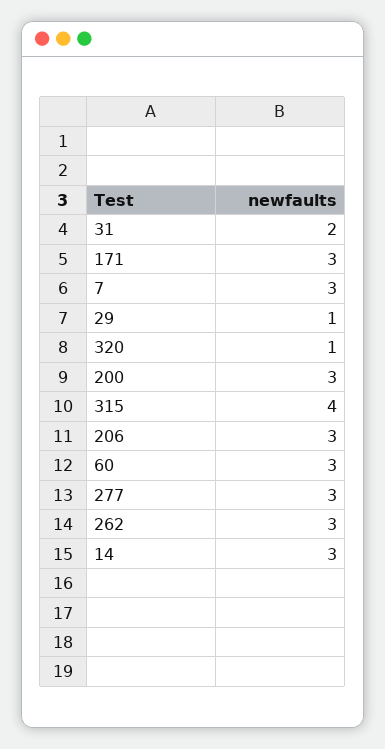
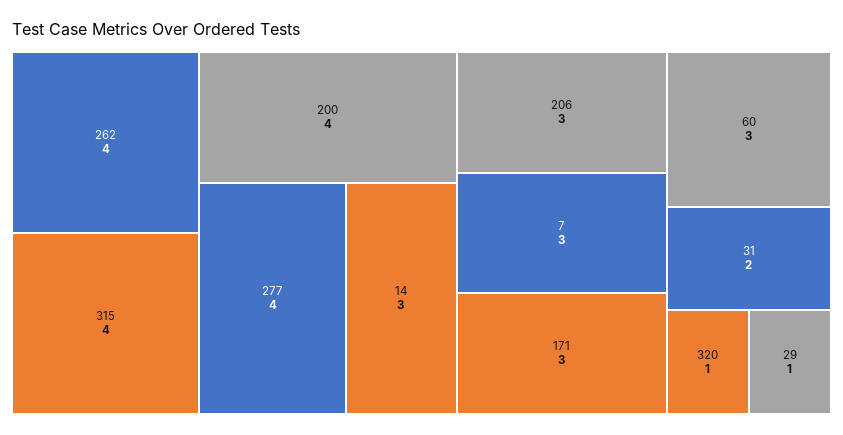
  {
    "31": 2,
    "171": 3,
    "7": 3,
    "29": 1,
    "320": 1,
-   "200": 3,
+   "200": 4,
    "315": 4,
    "206": 3,
    "60": 3,
-   "277": 3,
+   "277": 4,
-   "262": 3,
+   "262": 4,
    "14": 3
  }

